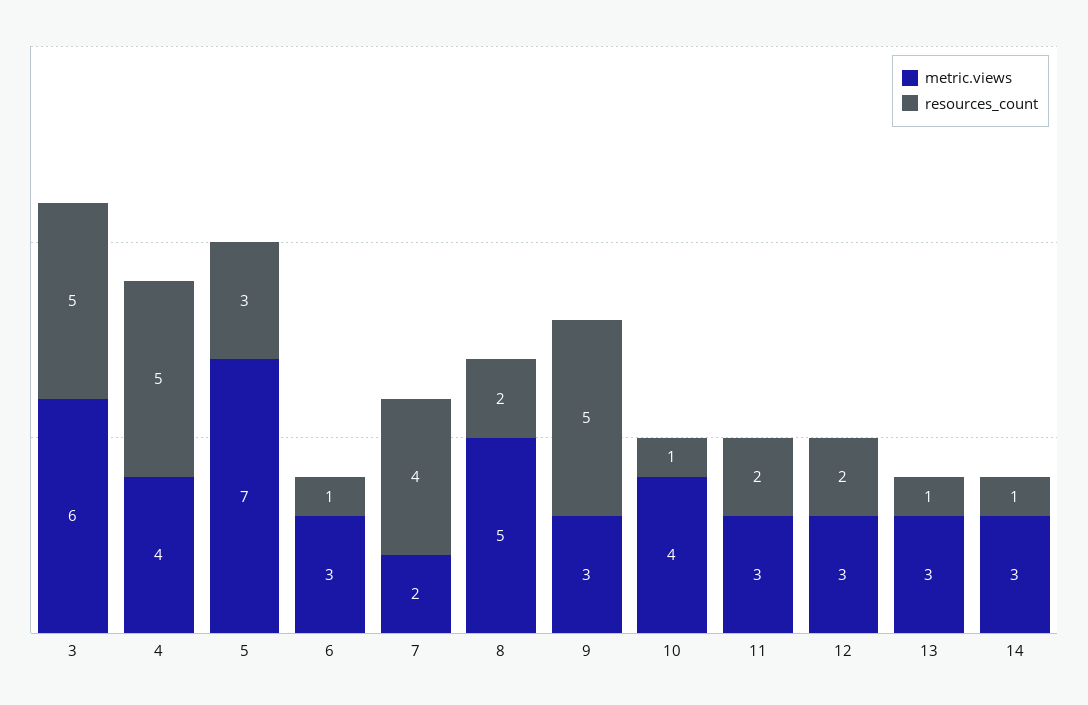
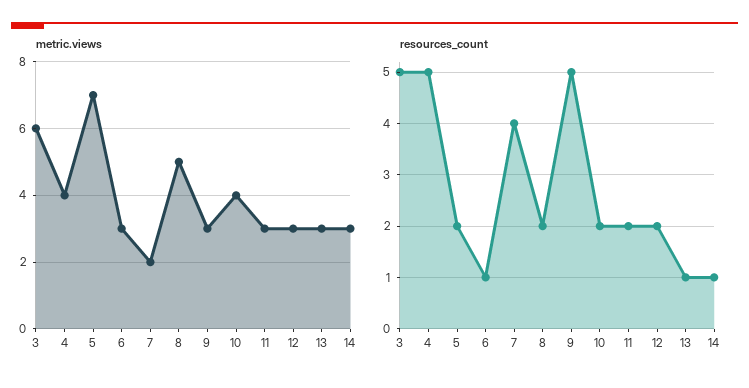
  {
    "metric.views": {
      "3": 6,
      "4": 4,
      "5": 7,
      "6": 3,
      "7": 2,
      "8": 5,
      "9": 3,
      "10": 4,
      "11": 3,
      "12": 3,
      "13": 3,
      "14": 3
    },
    "resources_count": {
      "3": 5,
      "4": 5,
-     "5": 3,
+     "5": 2,
      "6": 1,
      "7": 4,
      "8": 2,
      "9": 5,
-     "10": 1,
+     "10": 2,
      "11": 2,
      "12": 2,
      "13": 1,
      "14": 1
    }
  }

